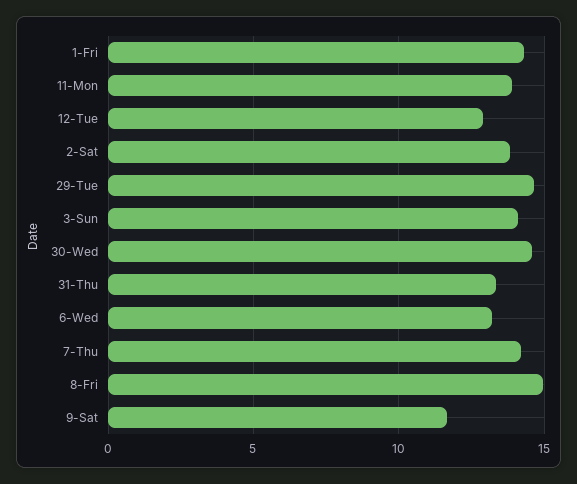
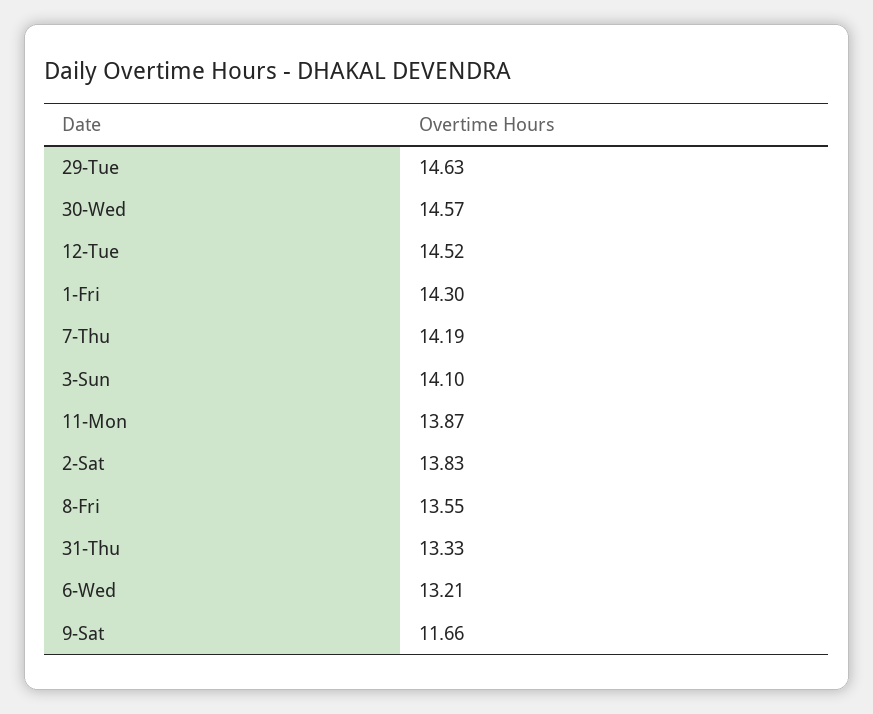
  {
    "1-Fri": 14.3,
    "11-Mon": 13.87,
-   "12-Tue": 13,
+   "12-Tue": 14.52,
    "2-Sat": 13.83,
    "29-Tue": 14.63,
    "3-Sun": 14.1,
    "30-Wed": 14.57,
    "31-Thu": 13.33,
    "6-Wed": 13.21,
    "7-Thu": 14.19,
-   "8-Fri": 15,
+   "8-Fri": 13.55,
    "9-Sat": 11.66
  }

